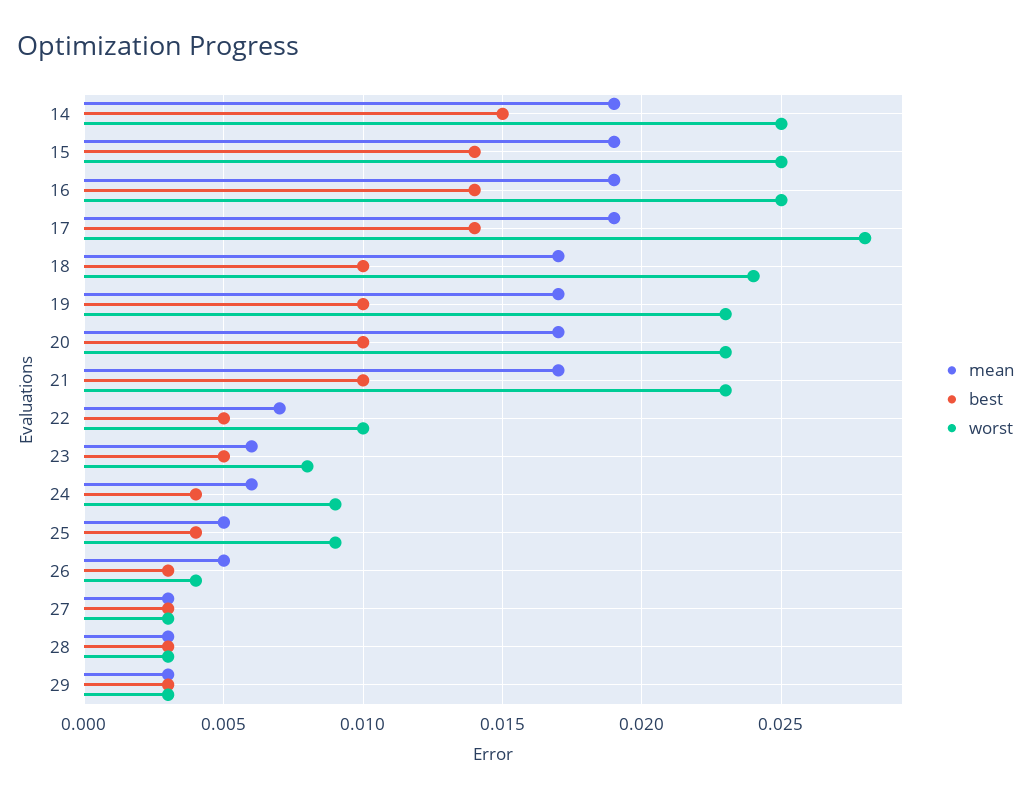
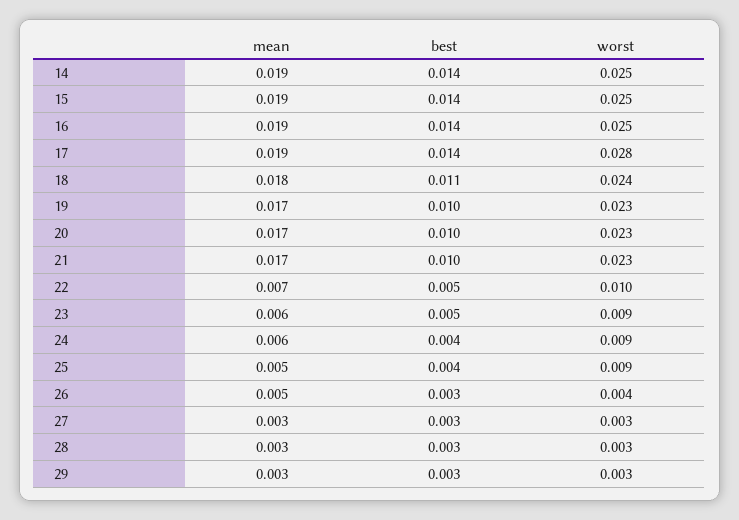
  {
    "mean": {
      "14": 0.019,
      "15": 0.019,
      "16": 0.019,
      "17": 0.019,
-     "18": 0.017,
+     "18": 0.018,
      "19": 0.017,
      "20": 0.017,
      "21": 0.017,
      "22": 0.007,
      "23": 0.006,
      "24": 0.006,
      "25": 0.005,
      "26": 0.005,
      "27": 0.003,
      "28": 0.003,
      "29": 0.003
    },
    "best": {
-     "14": 0.015,
+     "14": 0.014,
      "15": 0.014,
      "16": 0.014,
      "17": 0.014,
-     "18": 0.01,
+     "18": 0.011,
      "19": 0.01,
      "20": 0.01,
      "21": 0.01,
      "22": 0.005,
      "23": 0.005,
      "24": 0.004,
      "25": 0.004,
      "26": 0.003,
      "27": 0.003,
      "28": 0.003,
      "29": 0.003
    },
    "worst": {
      "14": 0.025,
      "15": 0.025,
      "16": 0.025,
      "17": 0.028,
      "18": 0.024,
      "19": 0.023,
      "20": 0.023,
      "21": 0.023,
      "22": 0.01,
-     "23": 0.008,
+     "23": 0.009,
      "24": 0.009,
      "25": 0.009,
      "26": 0.004,
      "27": 0.003,
      "28": 0.003,
      "29": 0.003
    }
  }

